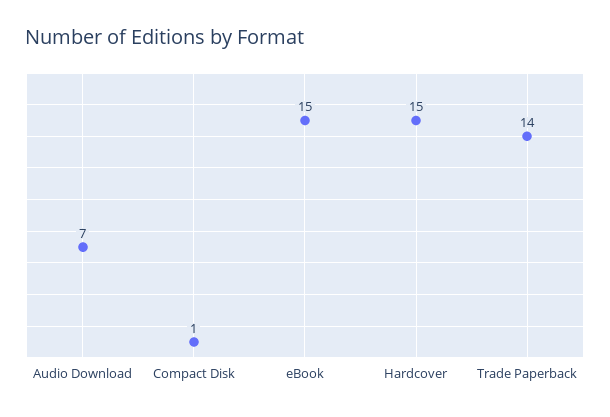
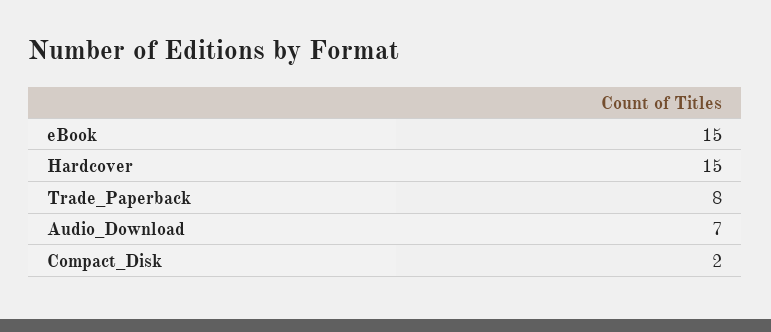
  {
    "Audio Download": 7,
-   "Compact Disk": 1,
+   "Compact Disk": 2,
    "eBook": 15,
    "Hardcover": 15,
-   "Trade Paperback": 14
+   "Trade Paperback": 8
  }

